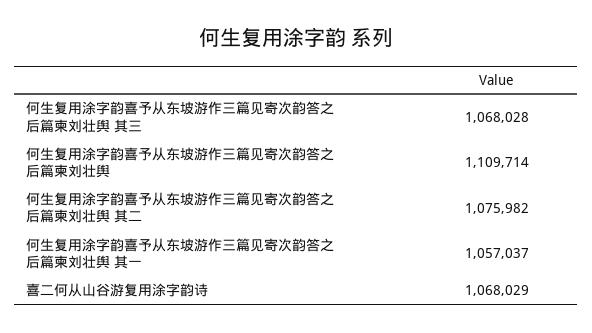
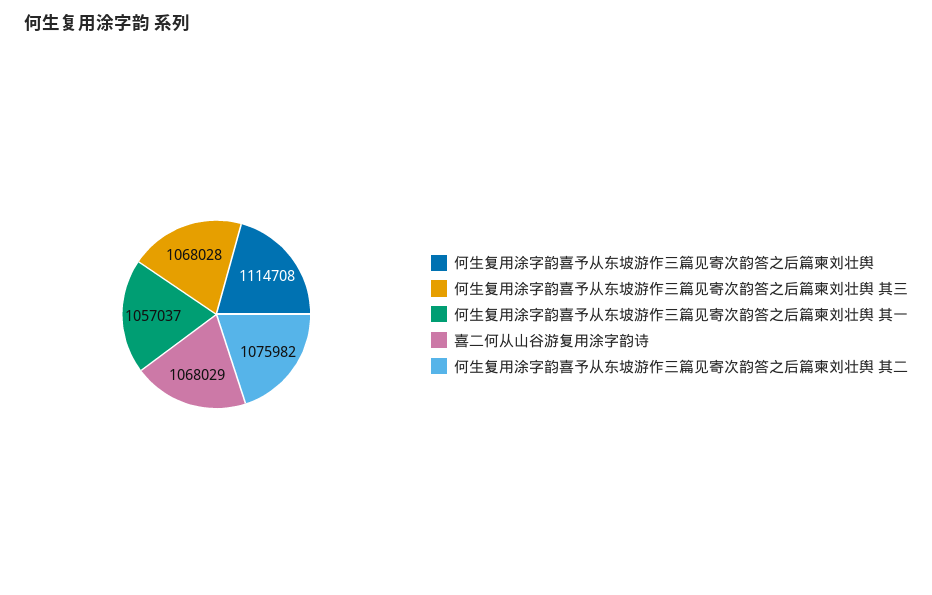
  {
    "何生复用涂字韵喜予从东坡游作三篇见寄次韵答之后篇柬刘壮舆 其三": 1068028,
-   "何生复用涂字韵喜予从东坡游作三篇见寄次韵答之后篇柬刘壮舆": 1109714,
+   "何生复用涂字韵喜予从东坡游作三篇见寄次韵答之后篇柬刘壮舆": 1114708,
    "何生复用涂字韵喜予从东坡游作三篇见寄次韵答之后篇柬刘壮舆 其二": 1075982,
    "何生复用涂字韵喜予从东坡游作三篇见寄次韵答之后篇柬刘壮舆 其一": 1057037,
    "喜二何从山谷游复用涂字韵诗": 1068029
  }

